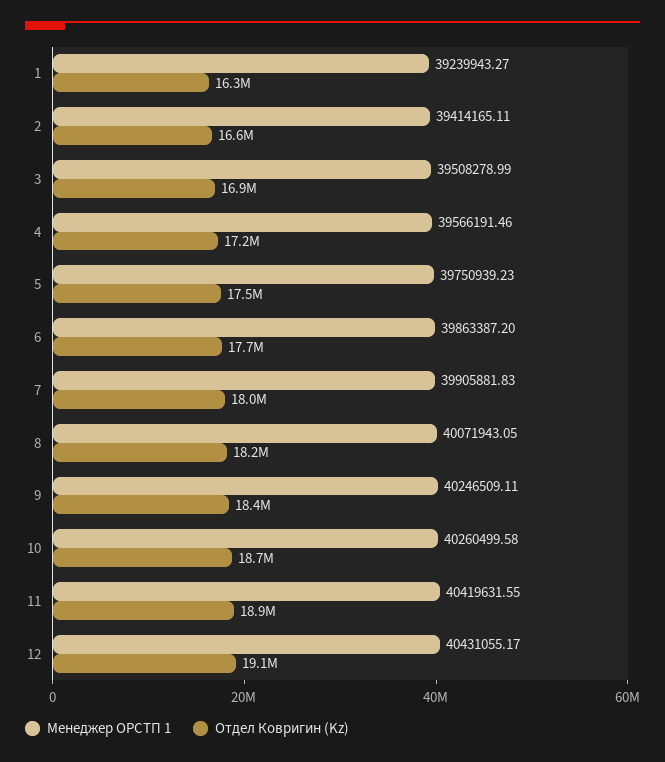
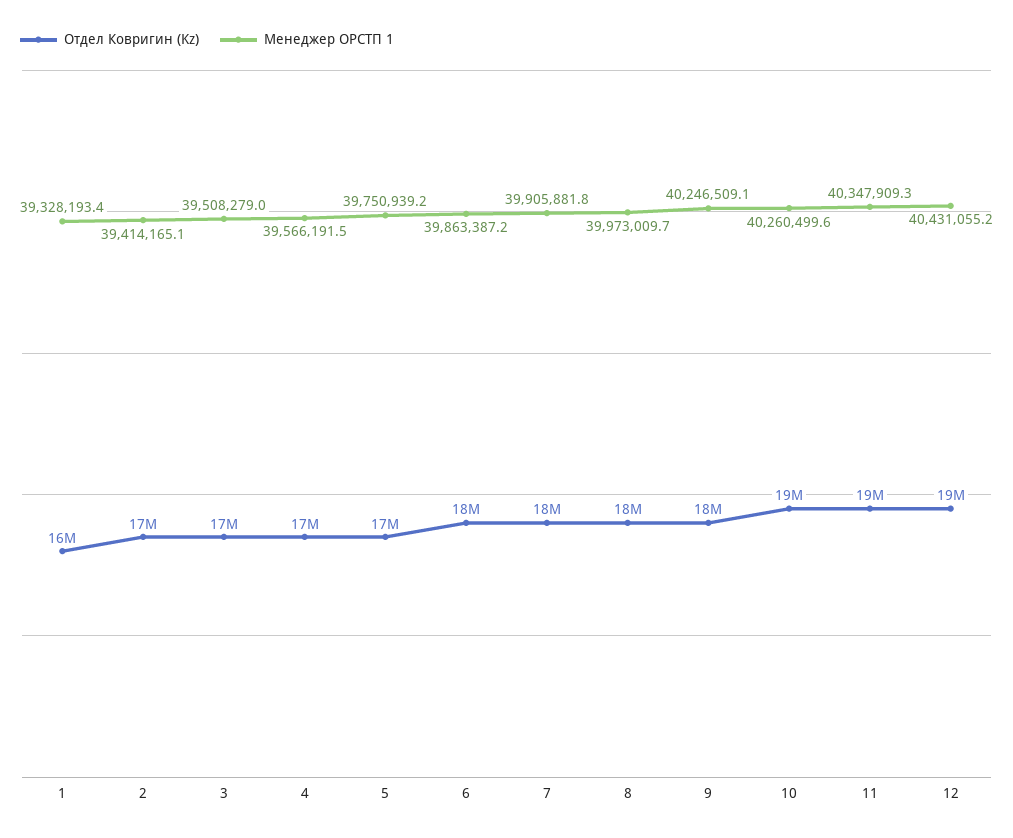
  {
    "Менеджер ОРСТП 1": {
-     "1": 39239943.27,
+     "1": 39328193.4,
      "2": 39414165.11,
      "3": 39508278.99,
      "4": 39566191.46,
      "5": 39750939.23,
      "6": 39863387.2,
      "7": 39905881.83,
-     "8": 40071943.05,
+     "8": 39973009.7,
      "9": 40246509.11,
      "10": 40260499.58,
-     "11": 40419631.55,
+     "11": 40347909.3,
      "12": 40431055.17
    },
    "Отдел Ковригин (Kz)": {
      "1": 16300000,
      "2": 16600000,
      "3": 16900000,
      "4": 17200000,
      "5": 17500000,
      "6": 17700000,
      "7": 18000000,
      "8": 18200000,
      "9": 18400000,
      "10": 18700000,
      "11": 18900000,
      "12": 19100000
    }
  }

